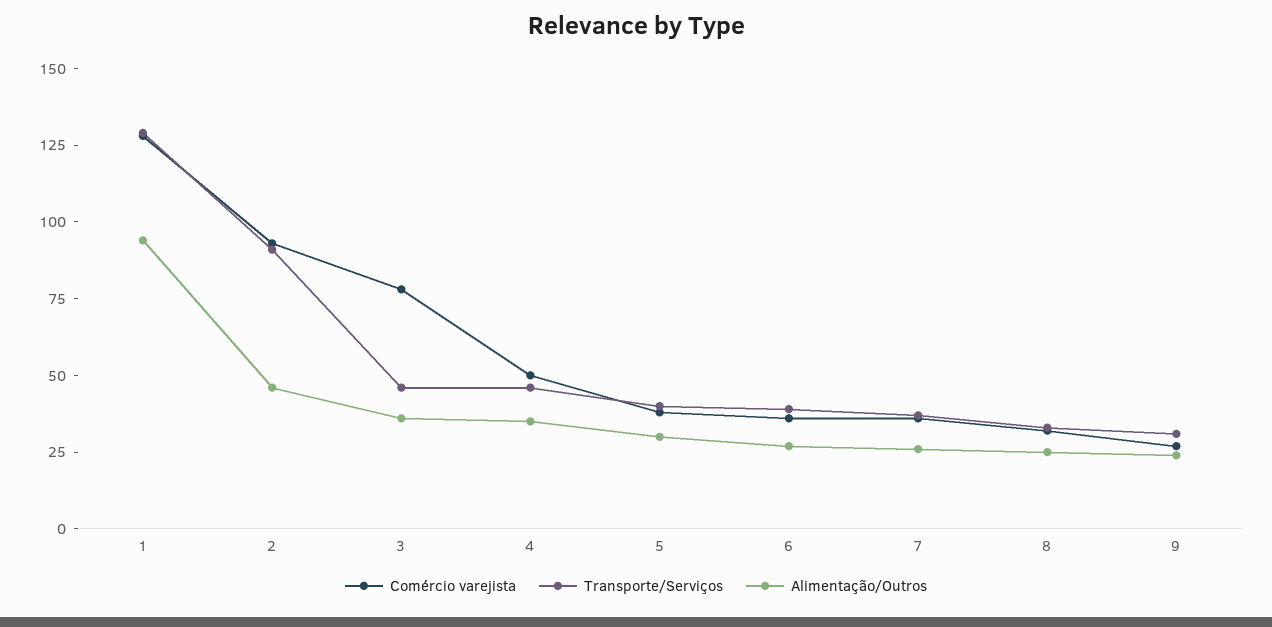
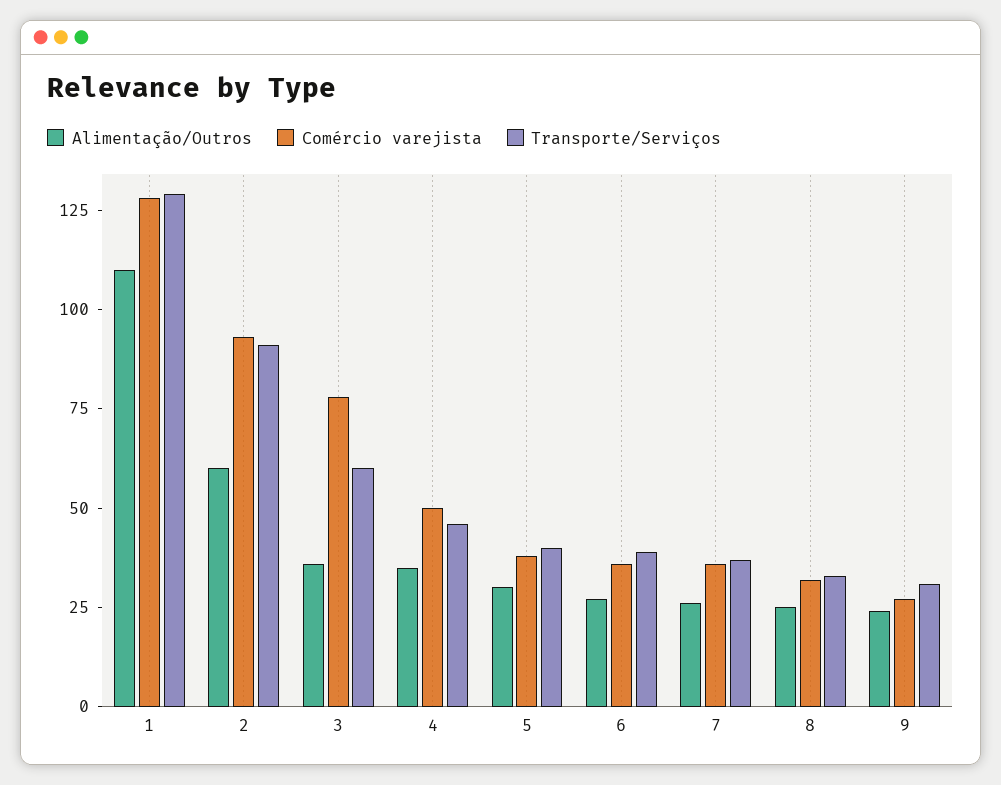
  {
    "Comércio varejista": {
      "1": 130,
      "2": 95,
      "3": 80,
      "4": 50,
      "5": 40,
      "6": 35,
      "7": 35,
      "8": 30,
      "9": 25
    },
    "Transporte/Serviços": {
      "1": 130,
      "2": 90,
-     "3": 45,
+     "3": 60,
      "4": 45,
      "5": 40,
      "6": 40,
      "7": 35,
      "8": 35,
      "9": 30
    },
    "Alimentação/Outros": {
-     "1": 95,
+     "1": 110,
-     "2": 45,
+     "2": 60,
      "3": 35,
      "4": 35,
      "5": 30,
      "6": 25,
      "7": 25,
      "8": 25,
      "9": 25
    }
  }

